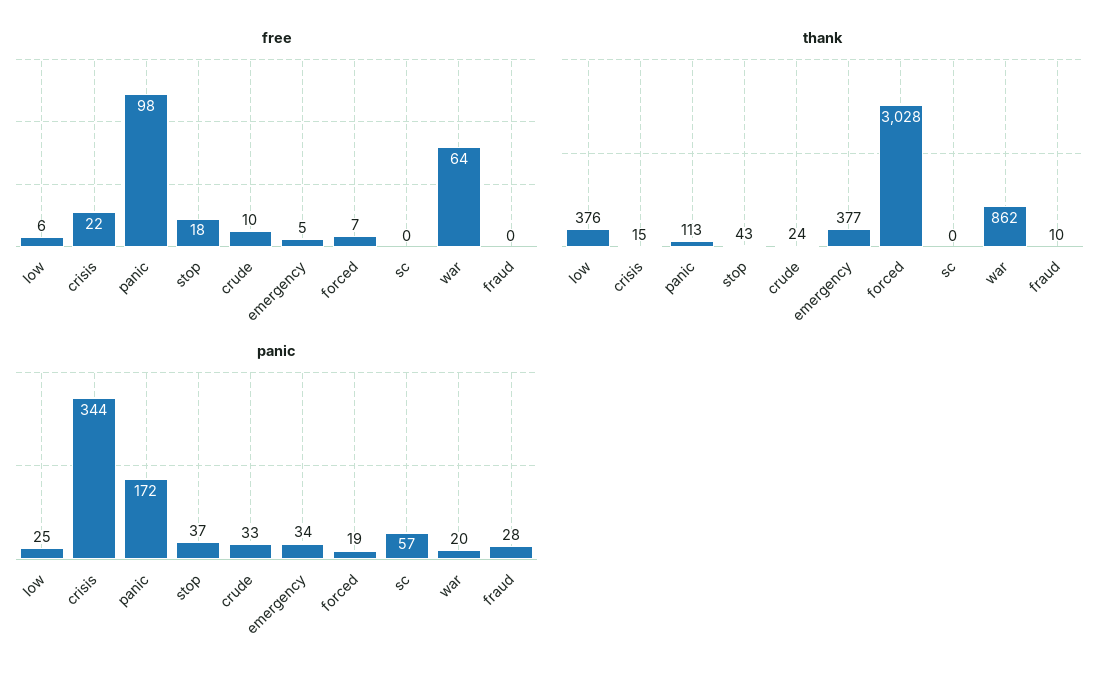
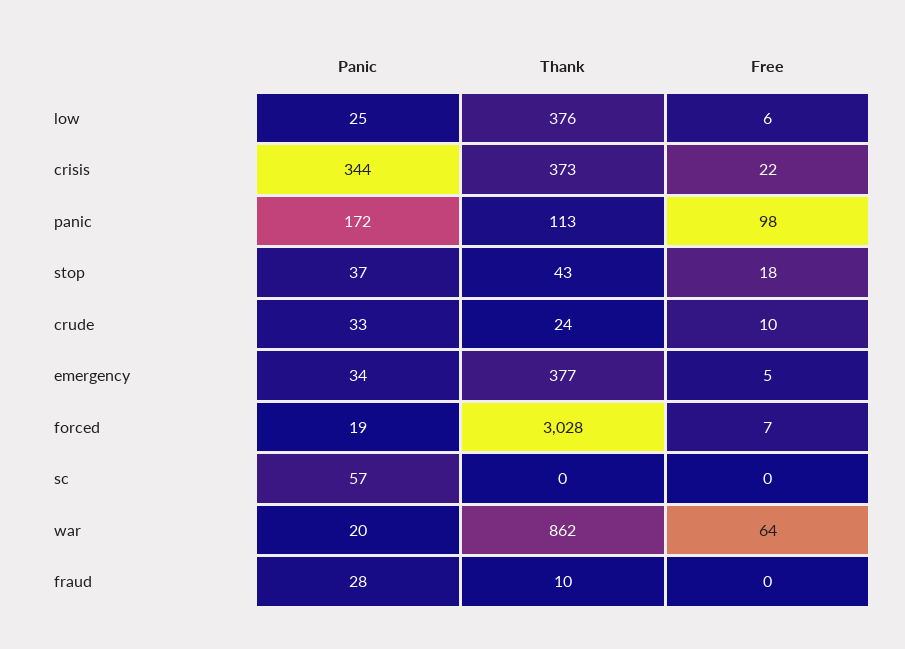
  {
    "free": {
      "low": 6,
      "crisis": 22,
      "panic": 98,
      "stop": 18,
      "crude": 10,
      "emergency": 5,
      "forced": 7,
      "sc": 0,
      "war": 64,
      "fraud": 0
    },
    "thank": {
      "low": 376,
-     "crisis": 15,
+     "crisis": 373,
      "panic": 113,
      "stop": 43,
      "crude": 24,
      "emergency": 377,
      "forced": 3028,
      "sc": 0,
      "war": 862,
      "fraud": 10
    },
    "panic": {
      "low": 25,
      "crisis": 344,
      "panic": 172,
      "stop": 37,
      "crude": 33,
      "emergency": 34,
      "forced": 19,
      "sc": 57,
      "war": 20,
      "fraud": 28
    }
  }

